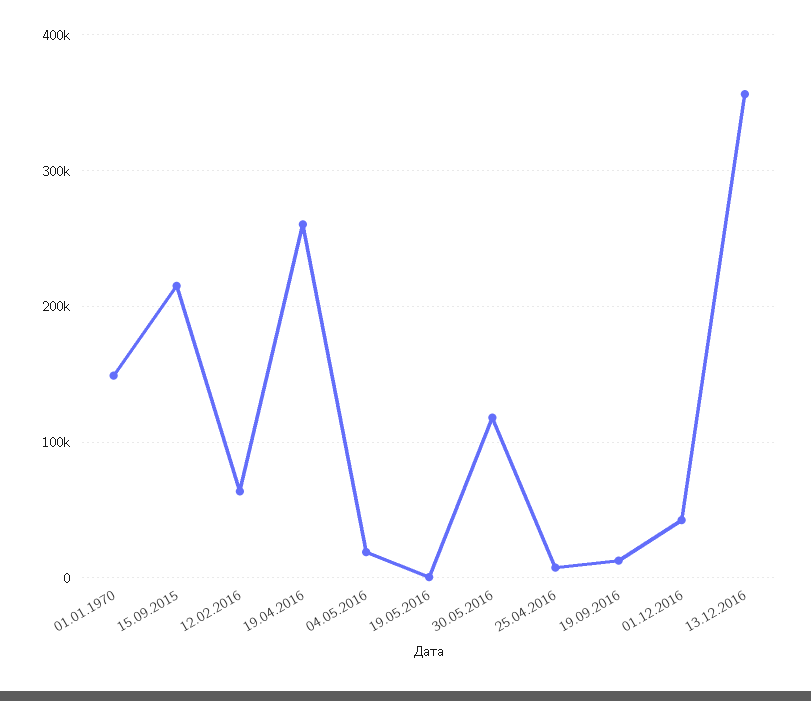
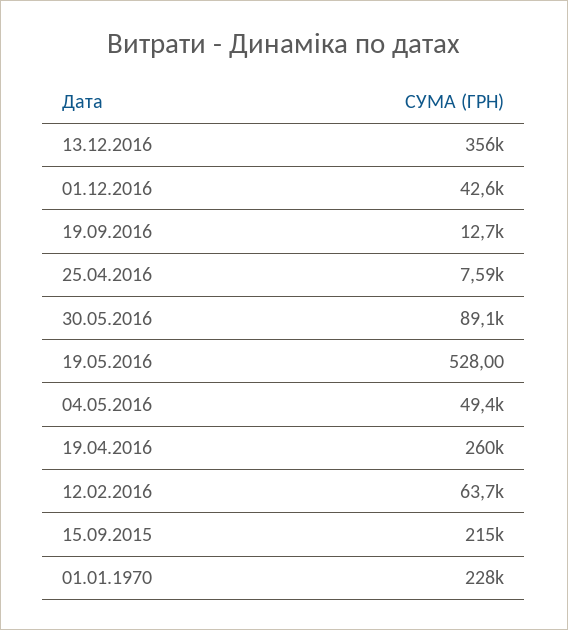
  {
-   "01.01.1970": 150000,
+   "01.01.1970": 228000,
    "15.09.2015": 215000,
    "12.02.2016": 63700,
    "19.04.2016": 260000,
-   "04.05.2016": 20000,
+   "04.05.2016": 49400,
    "19.05.2016": 528,
-   "30.05.2016": 120000,
+   "30.05.2016": 89100,
    "25.04.2016": 7590,
    "19.09.2016": 12700,
    "01.12.2016": 42600,
    "13.12.2016": 356000
  }

